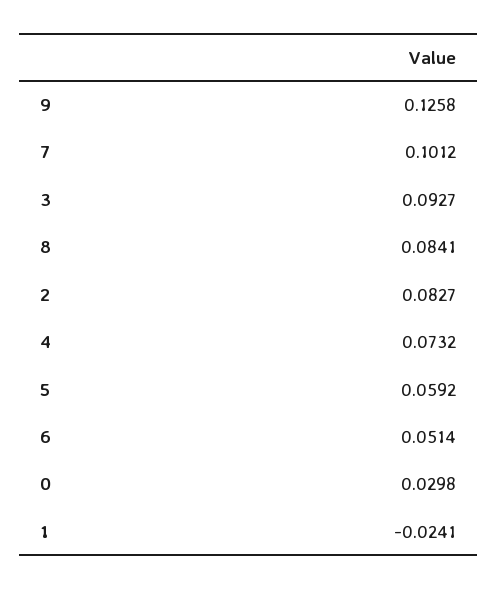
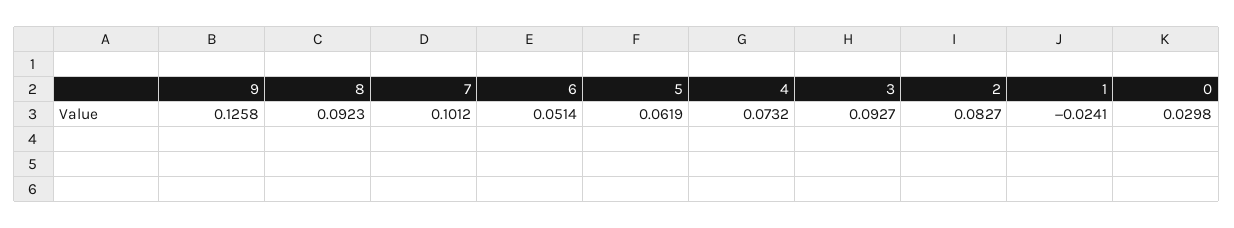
  {
    "9": 0.1258,
    "7": 0.1012,
    "3": 0.0927,
-   "8": 0.0841,
+   "8": 0.0923,
    "2": 0.0827,
    "4": 0.0732,
-   "5": 0.0592,
+   "5": 0.0619,
    "6": 0.0514,
    "0": 0.0298,
    "1": -0.0241
  }

